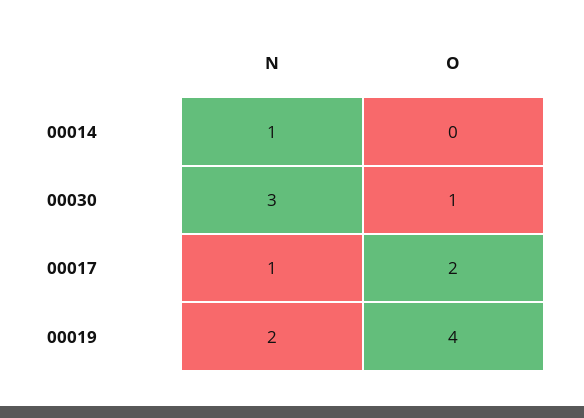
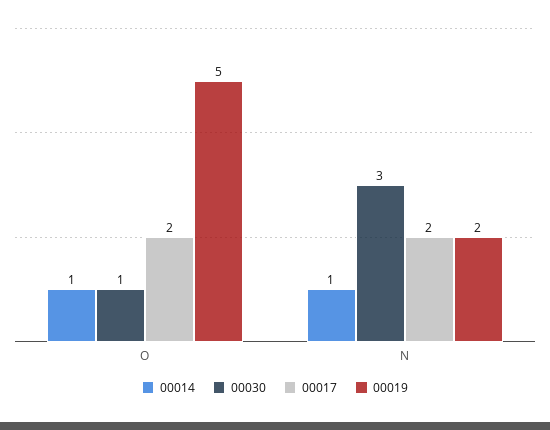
  {
    "00014": {
      "N": 1,
-     "O": 0
+     "O": 1
    },
    "00030": {
      "N": 3,
      "O": 1
    },
    "00017": {
-     "N": 1,
+     "N": 2,
      "O": 2
    },
    "00019": {
      "N": 2,
-     "O": 4
+     "O": 5
    }
  }

